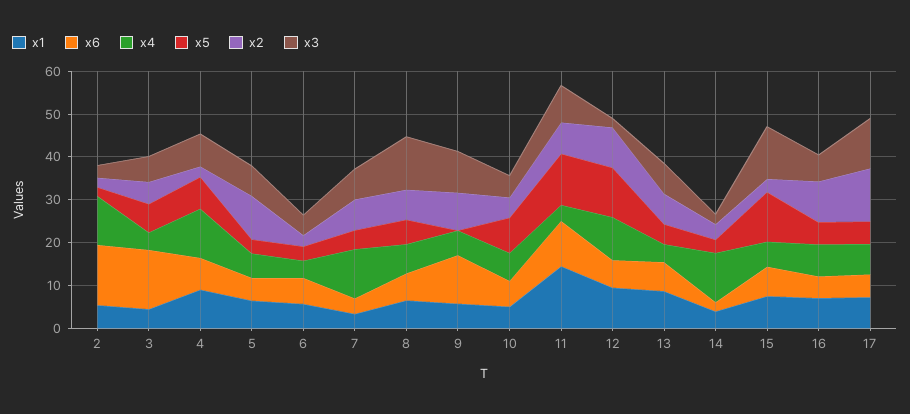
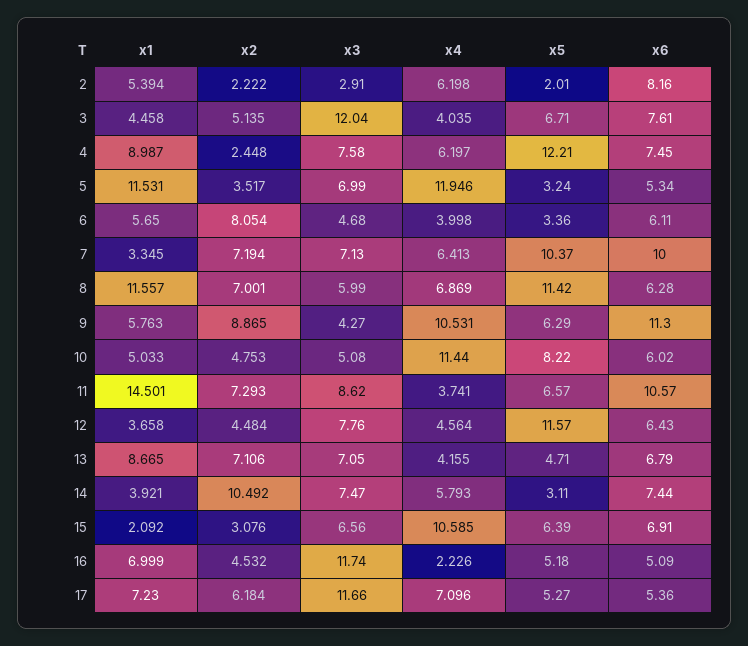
  {
    "x1": {
      "2": 5.394,
      "3": 4.458,
      "4": 8.987,
-     "5": 6,
+     "5": 11.531,
      "6": 5.65,
      "7": 3.345,
-     "8": 6,
+     "8": 11.557,
      "9": 5.763,
      "10": 5.033,
      "11": 14.501,
-     "12": 10,
+     "12": 3.658,
      "13": 8.665,
      "14": 3.921,
-     "15": 8,
+     "15": 2.092,
      "16": 6.999,
      "17": 7.23
    },
    "x6": {
-     "2": 14,
+     "2": 8.16,
-     "3": 14,
+     "3": 7.61,
      "4": 7.45,
      "5": 5.34,
      "6": 6.11,
-     "7": 4,
+     "7": 10,
      "8": 6.28,
      "9": 11.3,
      "10": 6.02,
      "11": 10.57,
      "12": 6.43,
      "13": 6.79,
-     "14": 2,
+     "14": 7.44,
      "15": 6.91,
      "16": 5.09,
      "17": 5.36
    },
    "x4": {
-     "2": 12,
+     "2": 6.198,
      "3": 4.035,
-     "4": 12,
+     "4": 6.197,
-     "5": 6,
+     "5": 11.946,
      "6": 3.998,
-     "7": 12,
+     "7": 6.413,
      "8": 6.869,
-     "9": 6,
+     "9": 10.531,
-     "10": 6,
+     "10": 11.44,
      "11": 3.741,
-     "12": 10,
+     "12": 4.564,
      "13": 4.155,
-     "14": 12,
+     "14": 5.793,
-     "15": 6,
+     "15": 10.585,
-     "16": 8,
+     "16": 2.226,
      "17": 7.096
    },
    "x5": {
      "2": 2.01,
      "3": 6.71,
-     "4": 8,
+     "4": 12.21,
      "5": 3.24,
      "6": 3.36,
-     "7": 4,
+     "7": 10.37,
-     "8": 6,
+     "8": 11.42,
-     "9": 0,
+     "9": 6.29,
      "10": 8.22,
-     "11": 12,
+     "11": 6.57,
      "12": 11.57,
      "13": 4.71,
      "14": 3.11,
-     "15": 12,
+     "15": 6.39,
      "16": 5.18,
      "17": 5.27
    },
    "x2": {
      "2": 2.222,
      "3": 5.135,
      "4": 2.448,
-     "5": 10,
+     "5": 3.517,
-     "6": 2,
+     "6": 8.054,
      "7": 7.194,
      "8": 7.001,
      "9": 8.865,
      "10": 4.753,
      "11": 7.293,
-     "12": 10,
+     "12": 4.484,
      "13": 7.106,
-     "14": 4,
+     "14": 10.492,
      "15": 3.076,
-     "16": 10,
+     "16": 4.532,
-     "17": 12
+     "17": 6.184
    },
    "x3": {
      "2": 2.91,
-     "3": 6,
+     "3": 12.04,
      "4": 7.58,
      "5": 6.99,
      "6": 4.68,
      "7": 7.13,
-     "8": 12,
+     "8": 5.99,
-     "9": 10,
+     "9": 4.27,
      "10": 5.08,
      "11": 8.62,
-     "12": 2,
+     "12": 7.76,
      "13": 7.05,
-     "14": 2,
+     "14": 7.47,
-     "15": 12,
+     "15": 6.56,
-     "16": 6,
+     "16": 11.74,
      "17": 11.66
    }
  }

